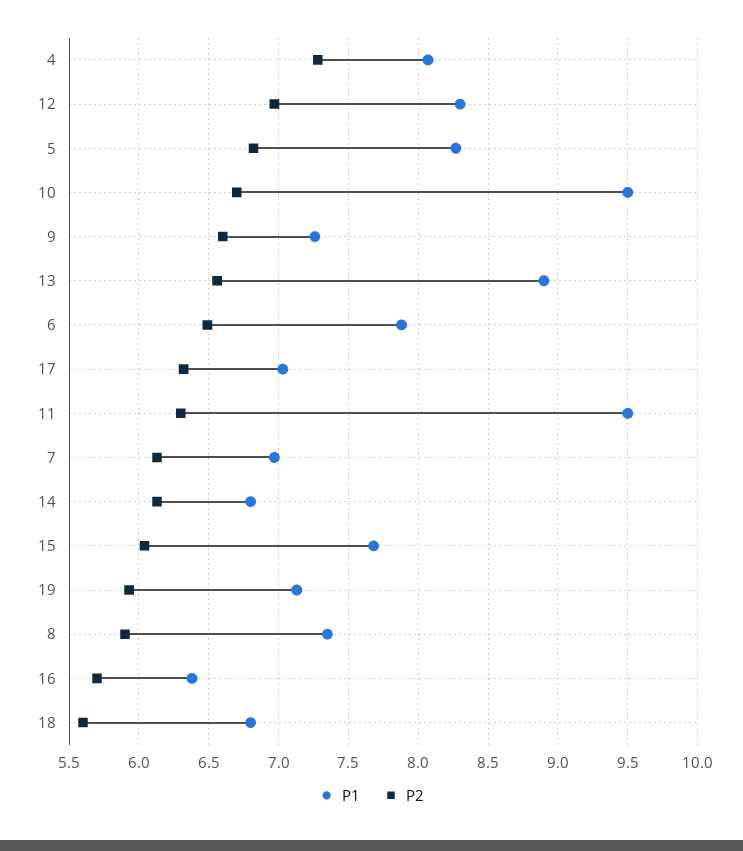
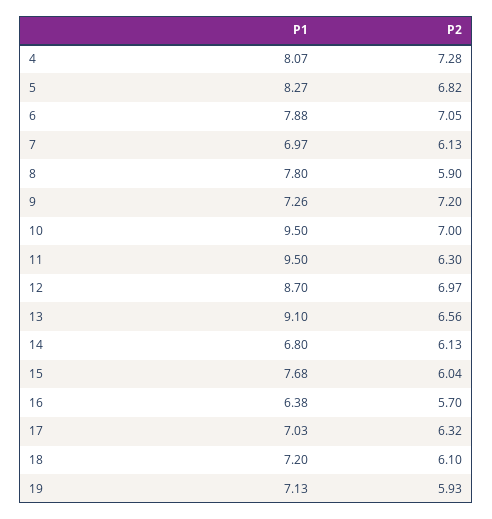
  {
    "P1": {
      "4": 8.07,
-     "12": 8.3,
+     "12": 8.7,
      "5": 8.27,
      "10": 9.5,
      "9": 7.26,
-     "13": 8.9,
+     "13": 9.1,
      "6": 7.88,
      "17": 7.03,
      "11": 9.5,
      "7": 6.97,
      "14": 6.8,
      "15": 7.68,
      "19": 7.13,
-     "8": 7.35,
+     "8": 7.8,
      "16": 6.38,
-     "18": 6.8
+     "18": 7.2
    },
    "P2": {
      "4": 7.28,
      "12": 6.97,
      "5": 6.82,
-     "10": 6.7,
+     "10": 7,
-     "9": 6.6,
+     "9": 7.2,
      "13": 6.56,
-     "6": 6.5,
+     "6": 7.05,
      "17": 6.32,
      "11": 6.3,
      "7": 6.13,
      "14": 6.13,
      "15": 6.04,
      "19": 5.93,
      "8": 5.9,
      "16": 5.7,
-     "18": 5.6
+     "18": 6.1
    }
  }

